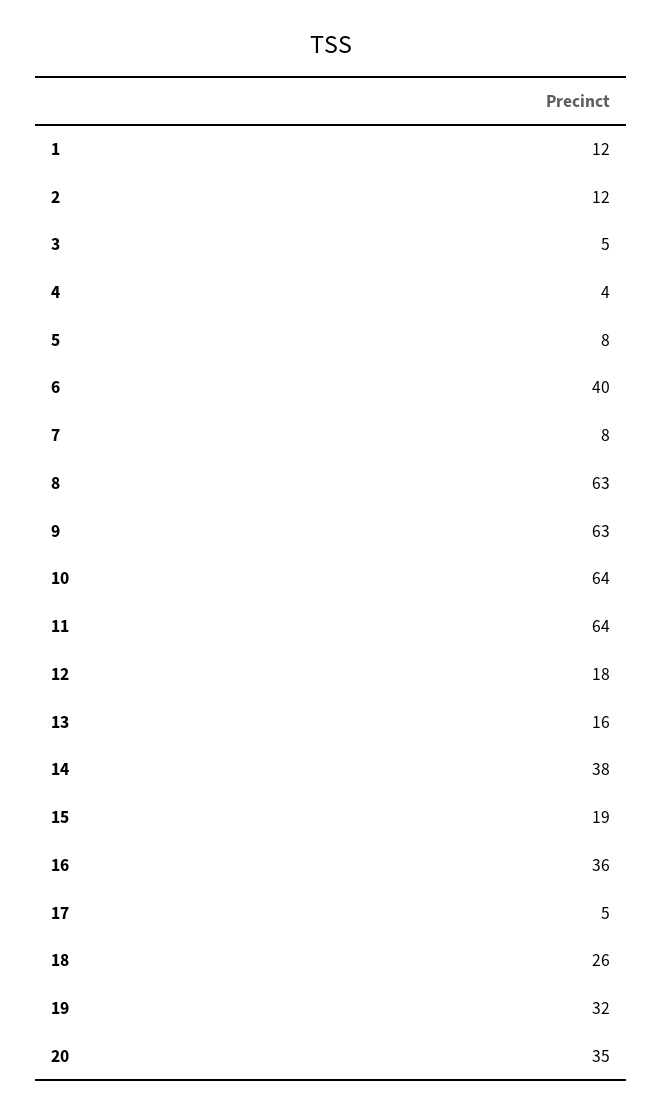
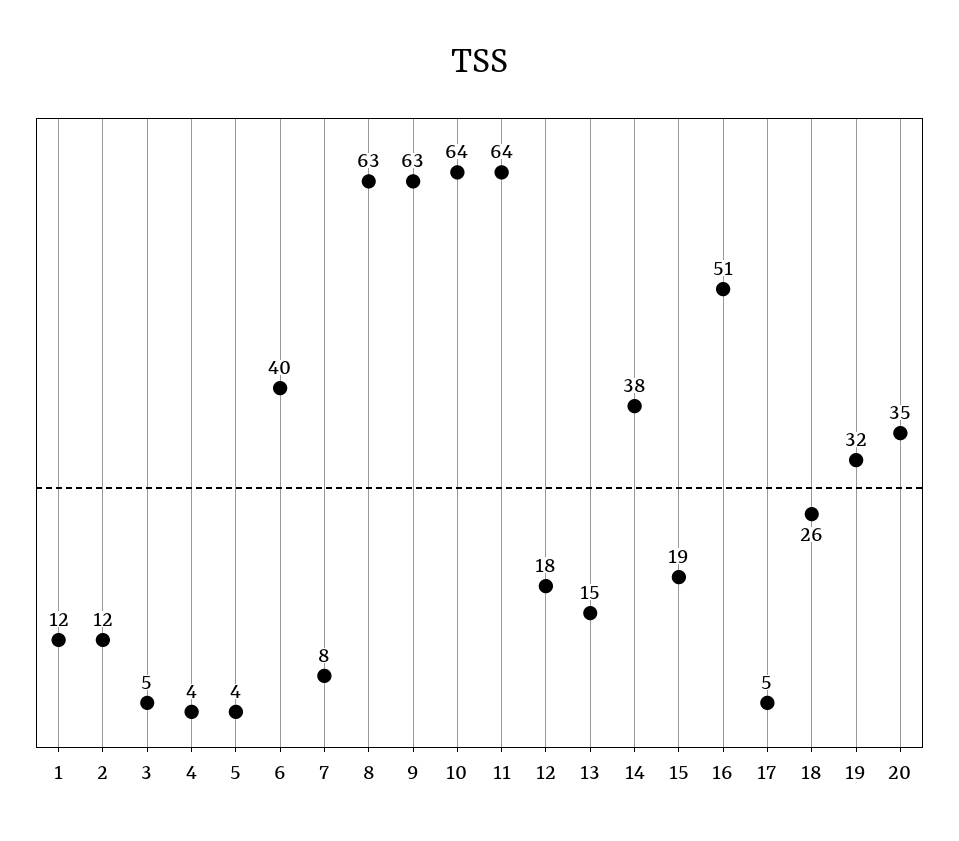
  {
    "1": 12,
    "2": 12,
    "3": 5,
    "4": 4,
-   "5": 8,
+   "5": 4,
    "6": 40,
    "7": 8,
    "8": 63,
    "9": 63,
    "10": 64,
    "11": 64,
    "12": 18,
-   "13": 16,
+   "13": 15,
    "14": 38,
    "15": 19,
-   "16": 36,
+   "16": 51,
    "17": 5,
    "18": 26,
    "19": 32,
    "20": 35
  }

